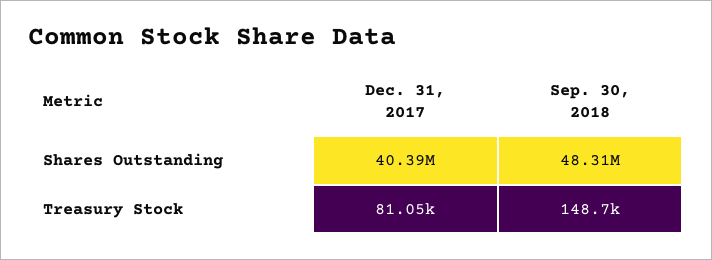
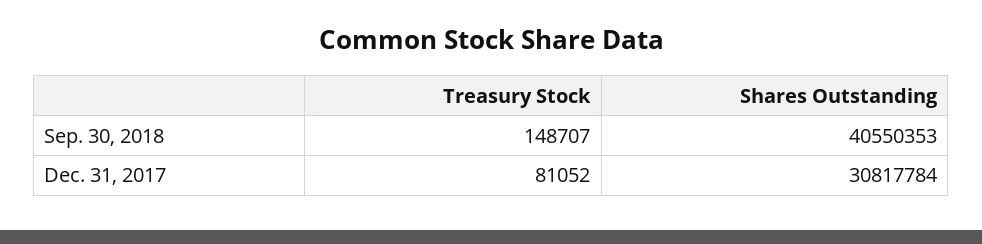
  {
    "Dec. 31, 2017": {
-     "Shares Outstanding": 40390000,
+     "Shares Outstanding": 30817784,
      "Treasury Stock": 81052
    },
    "Sep. 30, 2018": {
-     "Shares Outstanding": 48310000,
+     "Shares Outstanding": 40550353,
      "Treasury Stock": 148707
    }
  }

